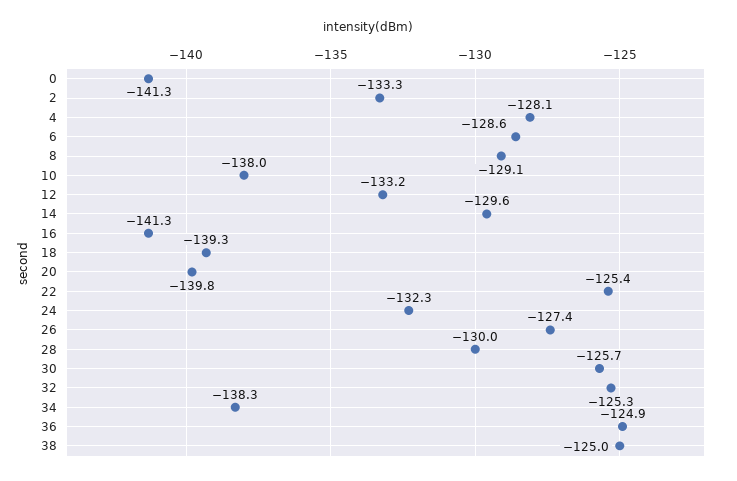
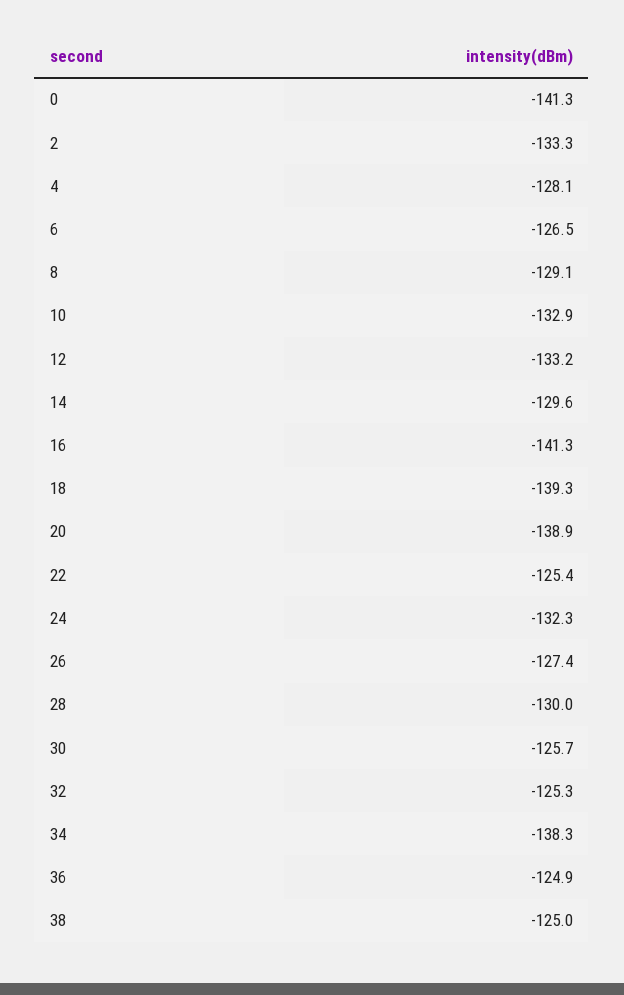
  {
    "0": -141.3,
    "2": -133.3,
    "4": -128.1,
-   "6": -128.6,
+   "6": -126.5,
    "8": -129.1,
-   "10": -138,
+   "10": -132.9,
    "12": -133.2,
    "14": -129.6,
    "16": -141.3,
    "18": -139.3,
-   "20": -139.8,
+   "20": -138.9,
    "22": -125.4,
    "24": -132.3,
    "26": -127.4,
    "28": -130,
    "30": -125.7,
    "32": -125.3,
    "34": -138.3,
    "36": -124.9,
    "38": -125
  }

